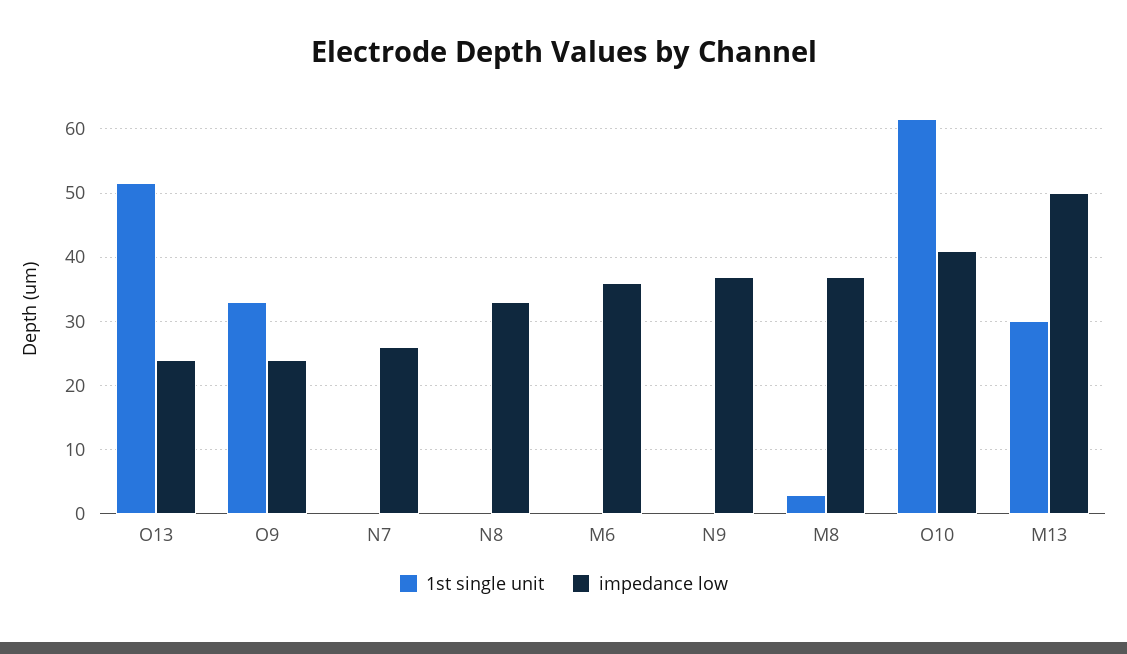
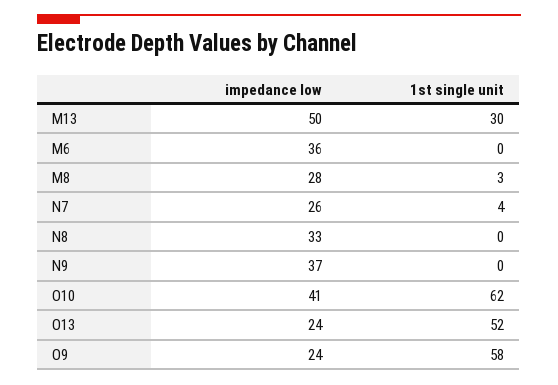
  {
    "1st single unit": {
      "O13": 52,
-     "O9": 33,
+     "O9": 58,
-     "N7": 0,
+     "N7": 4,
      "N8": 0,
      "M6": 0,
      "N9": 0,
      "M8": 3,
      "O10": 62,
      "M13": 30
    },
    "impedance low": {
      "O13": 24,
      "O9": 24,
      "N7": 26,
      "N8": 33,
      "M6": 36,
      "N9": 37,
-     "M8": 37,
+     "M8": 28,
      "O10": 41,
      "M13": 50
    }
  }

